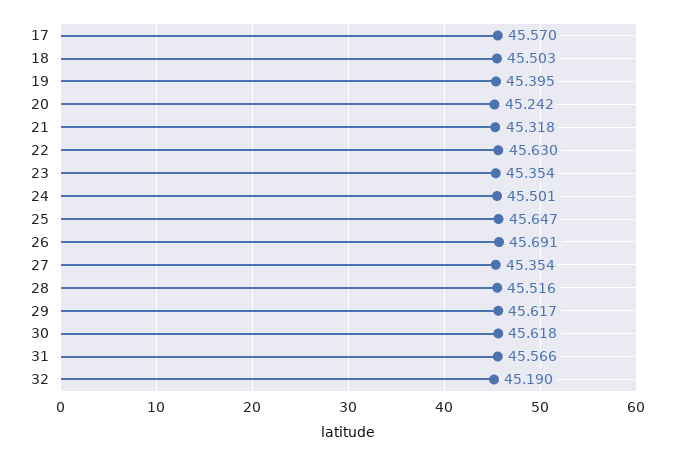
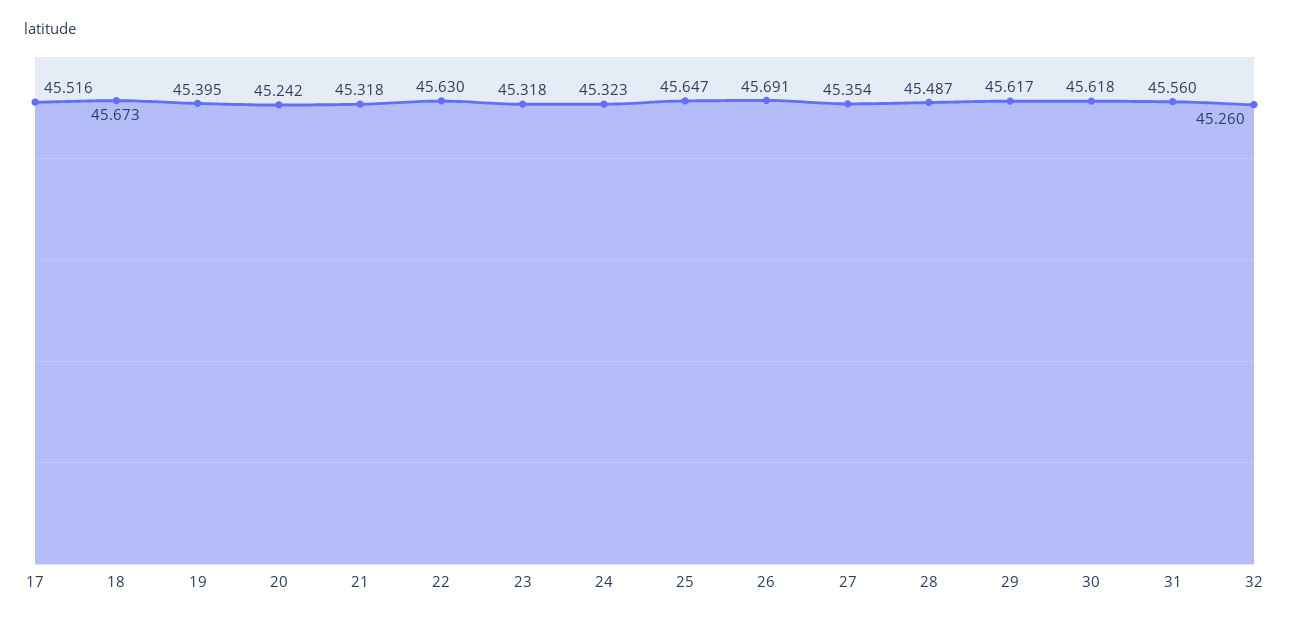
  {
-   "17": 45.57,
+   "17": 45.516,
-   "18": 45.503,
+   "18": 45.673,
    "19": 45.395,
    "20": 45.242,
    "21": 45.318,
    "22": 45.63,
-   "23": 45.354,
+   "23": 45.318,
-   "24": 45.501,
+   "24": 45.323,
    "25": 45.647,
    "26": 45.691,
    "27": 45.354,
-   "28": 45.516,
+   "28": 45.487,
    "29": 45.617,
    "30": 45.618,
-   "31": 45.566,
+   "31": 45.56,
-   "32": 45.19
+   "32": 45.26
  }

